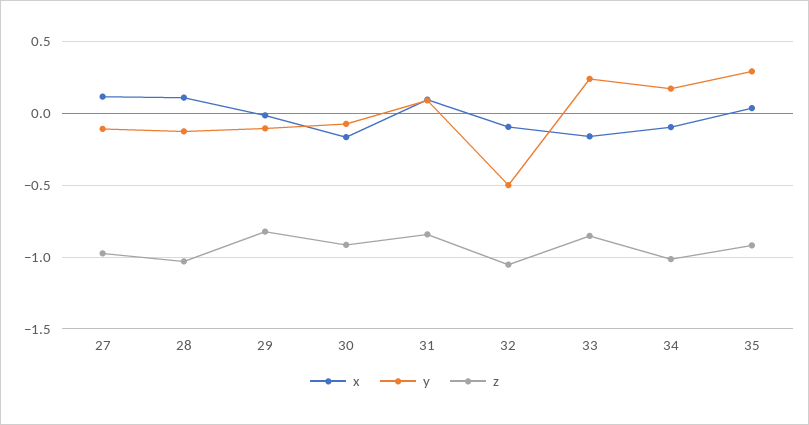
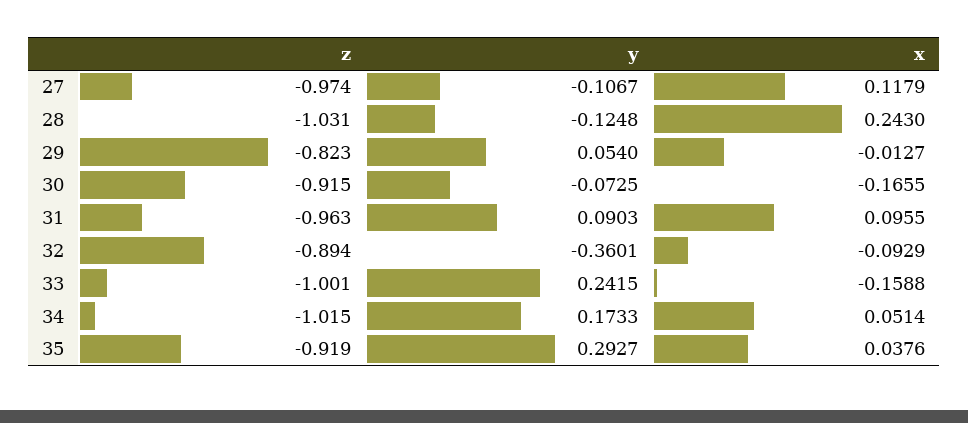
  {
    "x": {
      "27": 0.1179,
-     "28": 0.1,
+     "28": 0.243,
      "29": -0.0127,
      "30": -0.1655,
      "31": 0.0955,
      "32": -0.0929,
      "33": -0.1588,
-     "34": -0.1,
+     "34": 0.0514,
      "35": 0.0376
    },
    "y": {
      "27": -0.1067,
      "28": -0.1248,
-     "29": -0.1,
+     "29": 0.054,
      "30": -0.0725,
      "31": 0.0903,
-     "32": -0.5,
+     "32": -0.3601,
      "33": 0.2415,
      "34": 0.1733,
      "35": 0.2927
    },
    "z": {
      "27": -0.974,
      "28": -1.031,
      "29": -0.823,
      "30": -0.915,
-     "31": -0.85,
+     "31": -0.963,
-     "32": -1.05,
+     "32": -0.894,
-     "33": -0.85,
+     "33": -1.001,
      "34": -1.015,
      "35": -0.919
    }
  }

